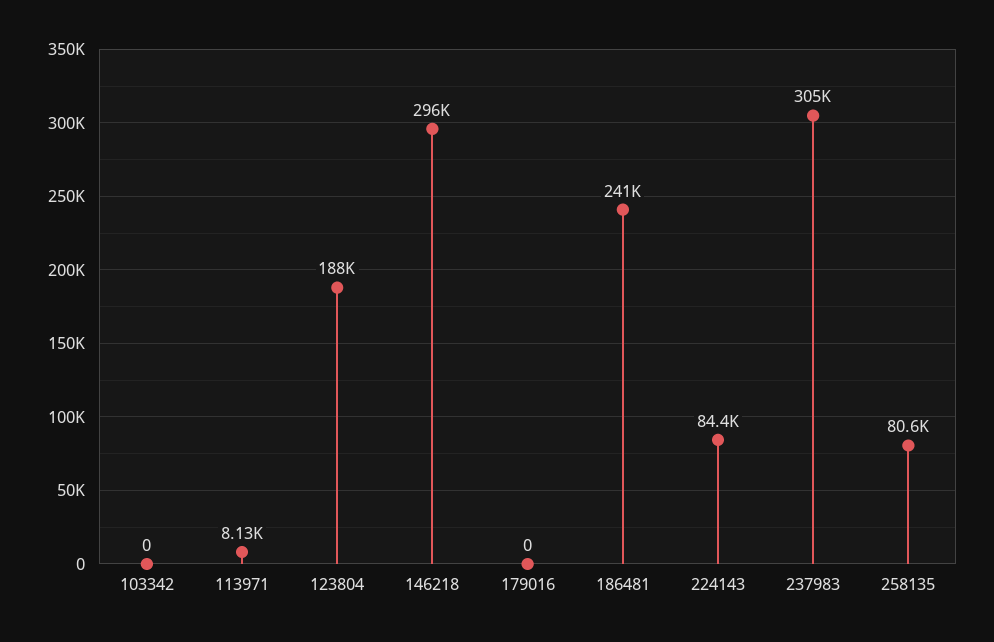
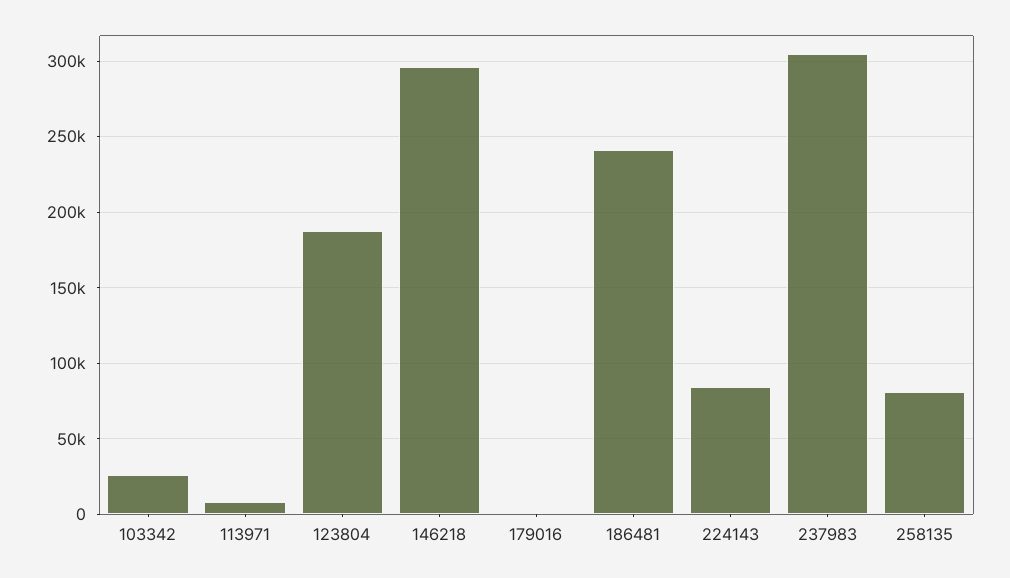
  {
-   "103342": 0,
+   "103342": 25000,
    "113971": 8130,
    "123804": 188000,
    "146218": 296000,
    "179016": 0,
    "186481": 241000,
    "224143": 84400,
    "237983": 305000,
    "258135": 80600
  }

